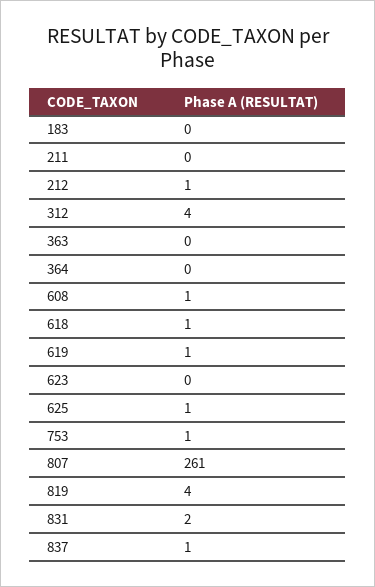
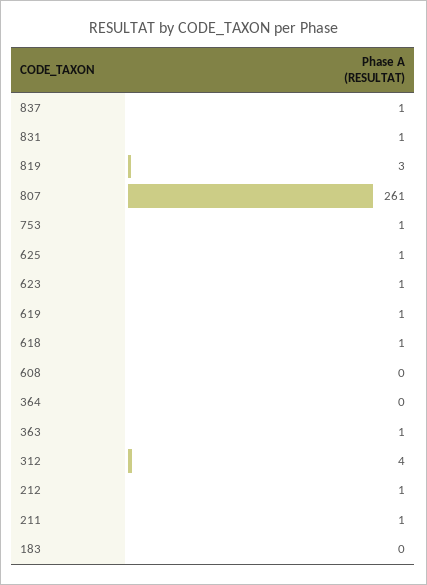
  {
    "183": 0,
-   "211": 0,
+   "211": 1,
    "212": 1,
    "312": 4,
-   "363": 0,
+   "363": 1,
    "364": 0,
-   "608": 1,
+   "608": 0,
    "618": 1,
    "619": 1,
-   "623": 0,
+   "623": 1,
    "625": 1,
    "753": 1,
    "807": 261,
-   "819": 4,
+   "819": 3,
-   "831": 2,
+   "831": 1,
    "837": 1
  }

